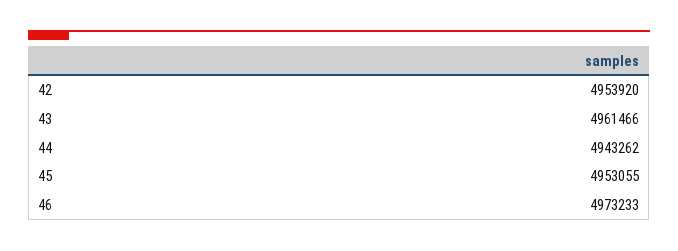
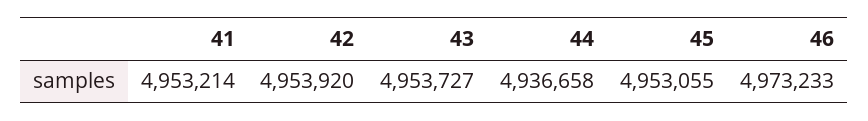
  {
    "42": 4953920,
-   "43": 4961466,
+   "43": 4953727,
-   "44": 4943262,
+   "44": 4936658,
    "45": 4953055,
-   "46": 4973233
+   "46": 4973233,
+   "41": 4953214
  }

